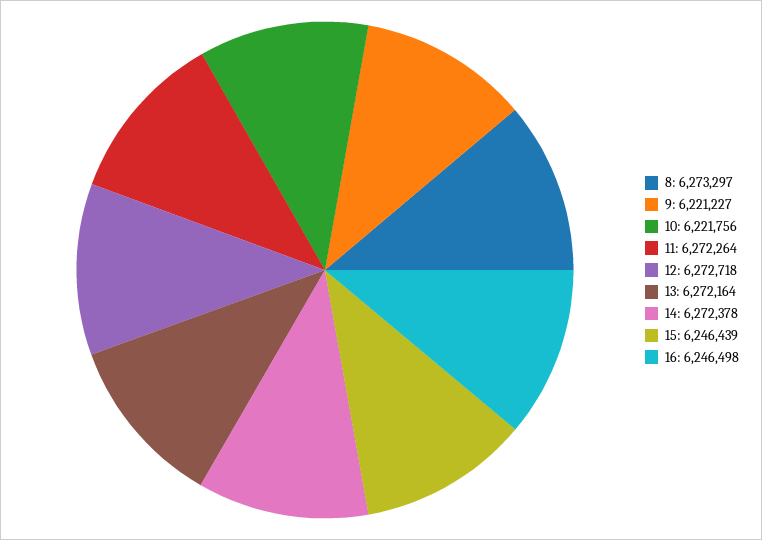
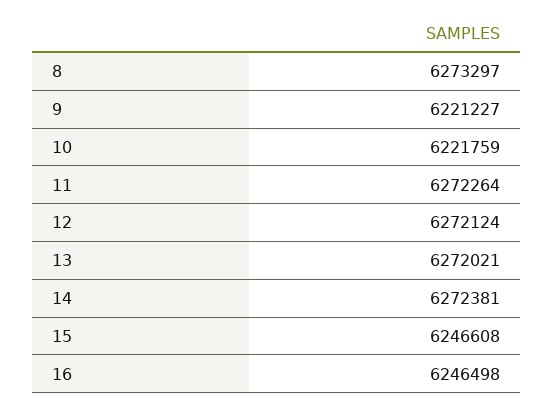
  {
    "8": 6273297,
    "9": 6221227,
-   "10": 6221756,
+   "10": 6221759,
    "11": 6272264,
-   "12": 6272718,
+   "12": 6272124,
-   "13": 6272164,
+   "13": 6272021,
-   "14": 6272378,
+   "14": 6272381,
-   "15": 6246439,
+   "15": 6246608,
    "16": 6246498
  }

